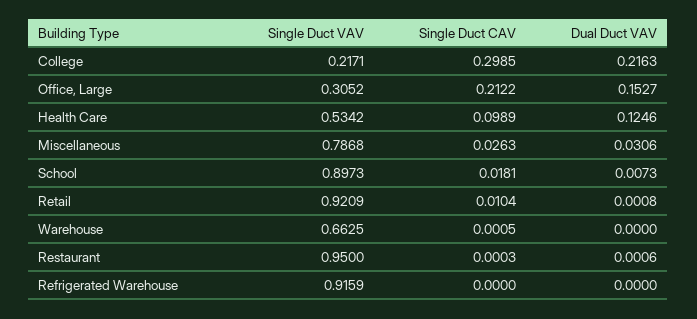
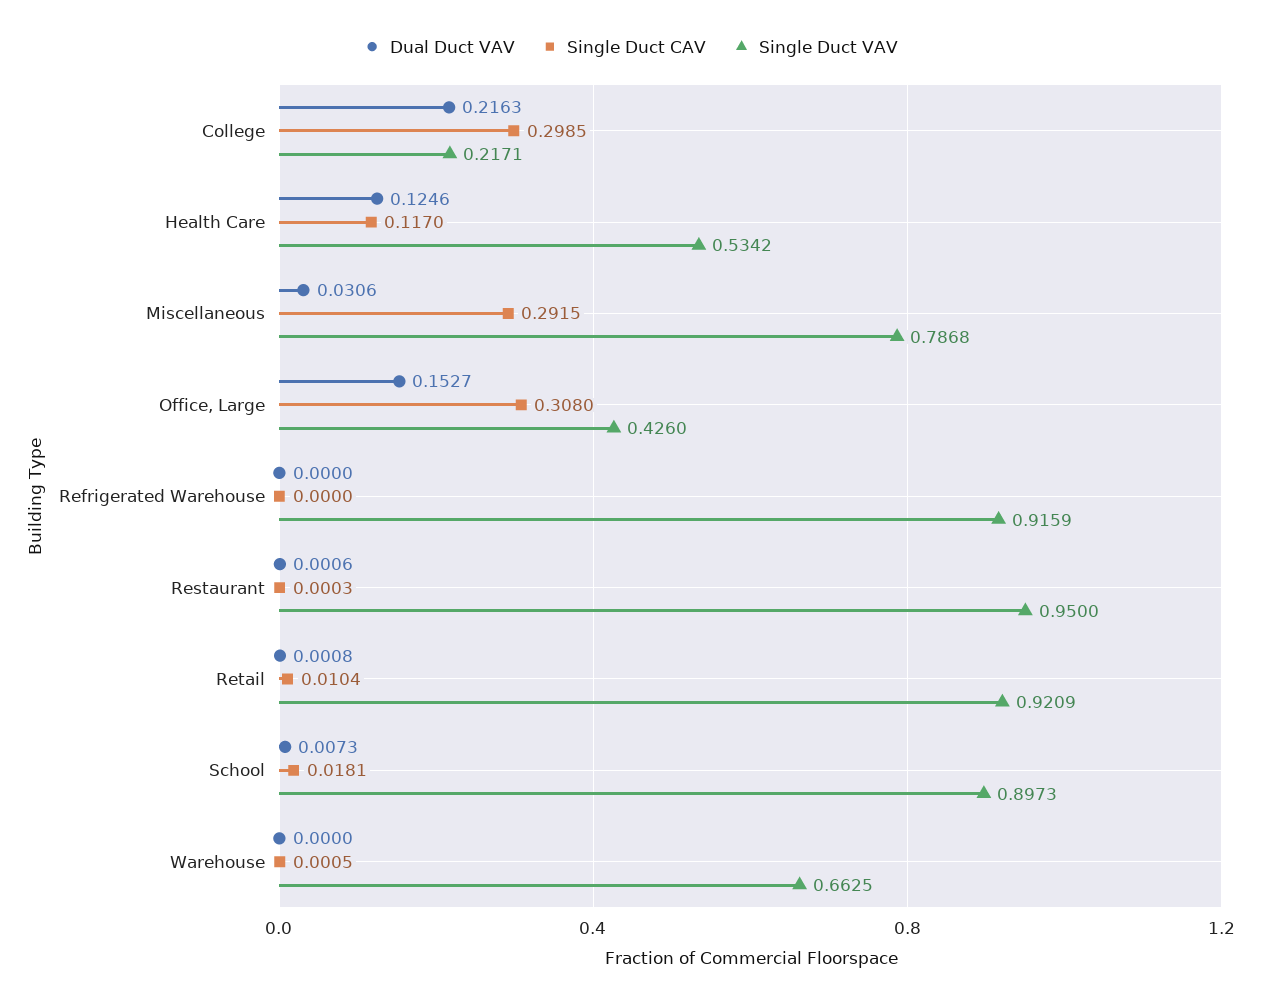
  {
    "Single Duct VAV": {
      "College": 0.2171,
-     "Office, Large": 0.3052,
+     "Office, Large": 0.426,
      "Health Care": 0.5342,
      "Miscellaneous": 0.7868,
      "School": 0.8973,
      "Retail": 0.9209,
      "Warehouse": 0.6625,
      "Restaurant": 0.95,
      "Refrigerated Warehouse": 0.9159
    },
    "Single Duct CAV": {
      "College": 0.2985,
-     "Office, Large": 0.2122,
+     "Office, Large": 0.308,
-     "Health Care": 0.0989,
+     "Health Care": 0.117,
-     "Miscellaneous": 0.0263,
+     "Miscellaneous": 0.2915,
      "School": 0.0181,
      "Retail": 0.0104,
      "Warehouse": 0.0005,
      "Restaurant": 0.0003,
      "Refrigerated Warehouse": 0
    },
    "Dual Duct VAV": {
      "College": 0.2163,
      "Office, Large": 0.1527,
      "Health Care": 0.1246,
      "Miscellaneous": 0.0306,
      "School": 0.0073,
      "Retail": 0.0008,
      "Warehouse": 0,
      "Restaurant": 0.0006,
      "Refrigerated Warehouse": 0
    }
  }

